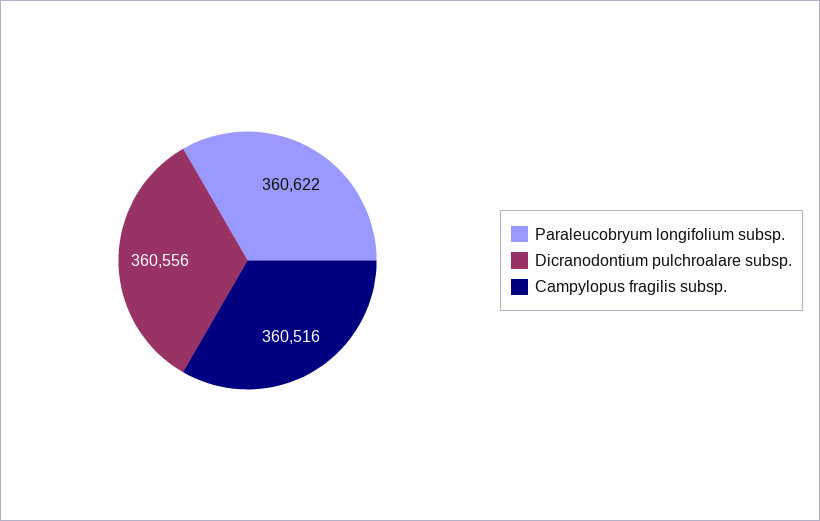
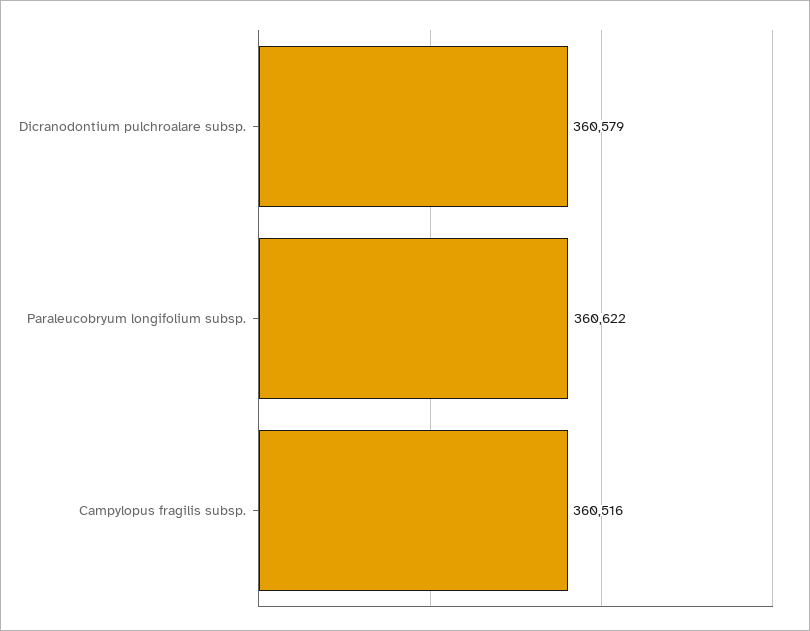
  {
    "Paraleucobryum longifolium subsp.": 360622,
-   "Dicranodontium pulchroalare subsp.": 360556,
+   "Dicranodontium pulchroalare subsp.": 360579,
    "Campylopus fragilis subsp.": 360516
  }

